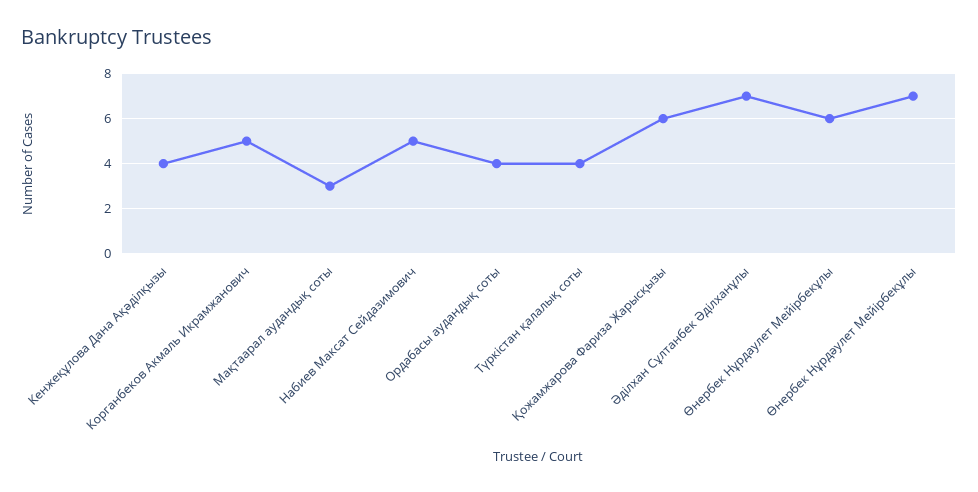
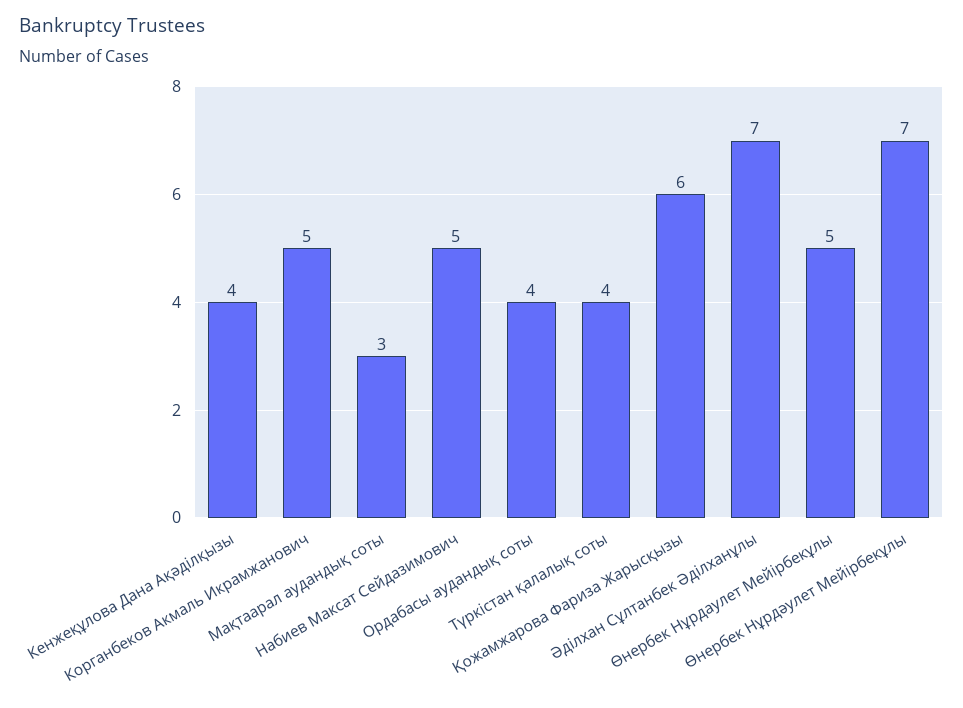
  {
    "Кенжеқұлова Дана Ақәділқызы": 4,
    "Корганбеков Акмаль Икрамжанович": 5,
    "Мақтаарал аудандық соты": 3,
    "Набиев Максат Сейдазимович": 5,
    "Ордабасы аудандық соты": 4,
    "Түркістан қалалық соты": 4,
    "Қожамжарова Фариза Жарысқызы": 6,
    "Әділхан Сұлтанбек Әділханұлы": 7,
-   "Өнербек Нұрдаулет Мейірбекұлы": 6,
+   "Өнербек Нұрдаулет Мейірбекұлы": 5,
    "Өнербек Нұрдәулет Мейірбекұлы": 7
  }

